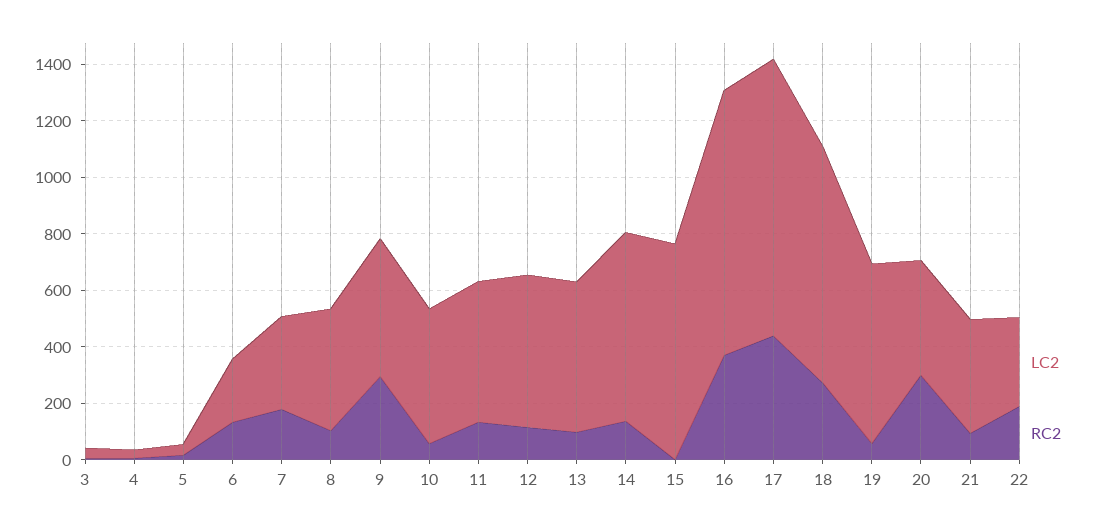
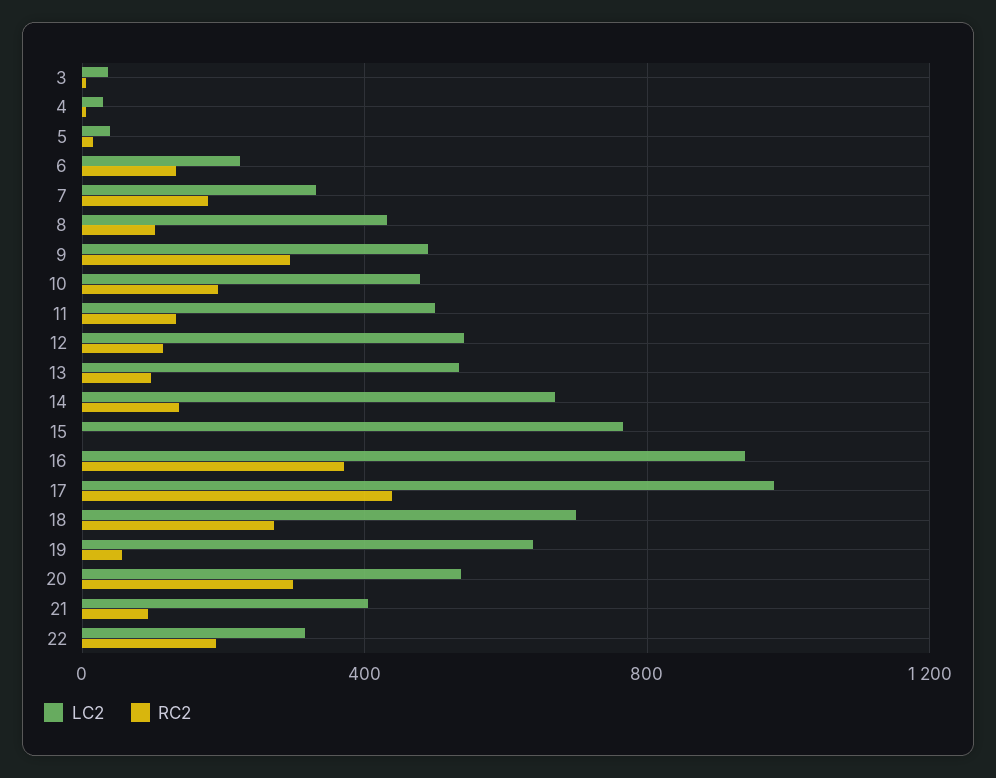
  {
    "LC2": {
      "3": 50,
      "4": 50,
      "5": 50,
      "6": 200,
      "7": 350,
      "8": 450,
      "9": 500,
      "10": 500,
      "11": 500,
      "12": 550,
      "13": 550,
      "14": 650,
      "15": 750,
      "16": 950,
      "17": 1000,
-     "18": 850,
+     "18": 700,
      "19": 650,
-     "20": 400,
+     "20": 550,
      "21": 400,
      "22": 300
    },
    "RC2": {
      "3": 0,
      "4": 0,
      "5": 0,
      "6": 150,
      "7": 200,
      "8": 100,
      "9": 300,
-     "10": 50,
+     "10": 200,
      "11": 150,
      "12": 100,
      "13": 100,
      "14": 150,
      "15": 0,
      "16": 350,
      "17": 450,
      "18": 250,
      "19": 50,
      "20": 300,
      "21": 100,
      "22": 200
    }
  }

